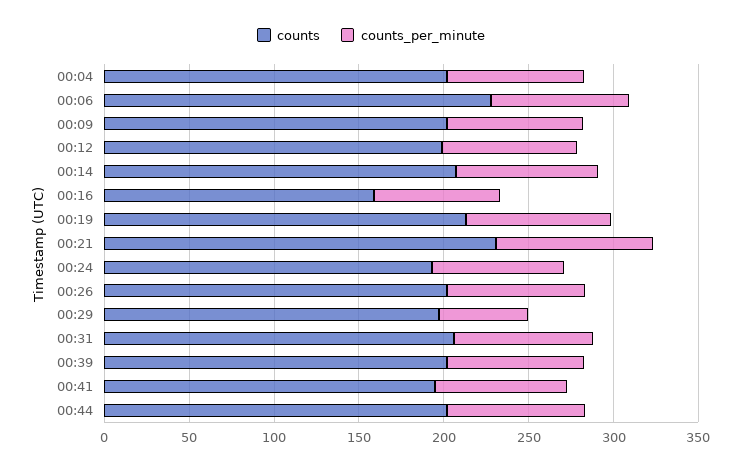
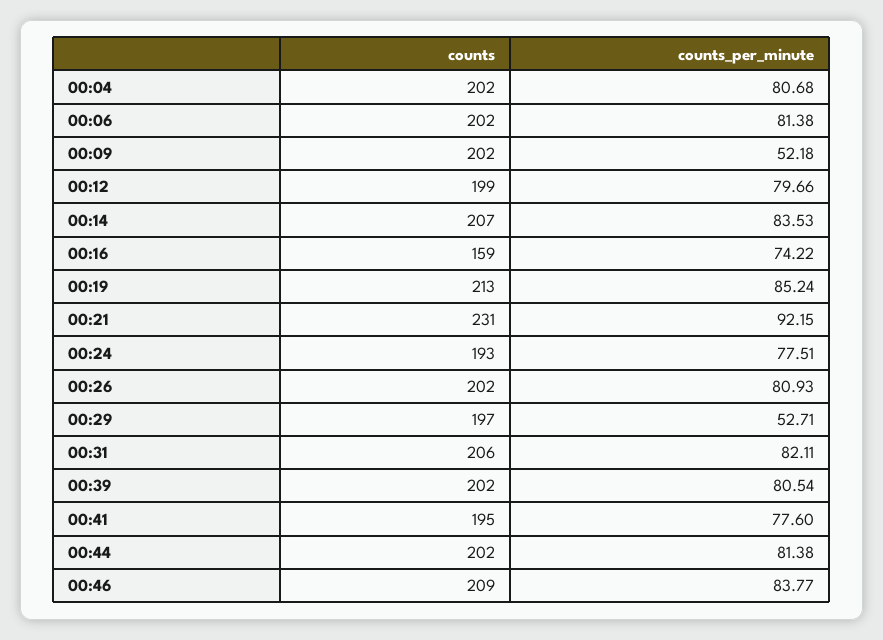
  {
    "counts": {
      "00:04": 202,
-     "00:06": 230,
+     "00:06": 202,
      "00:09": 202,
      "00:12": 199,
      "00:14": 207,
      "00:16": 159,
      "00:19": 213,
      "00:21": 231,
      "00:24": 193,
      "00:26": 202,
      "00:29": 197,
      "00:31": 206,
      "00:39": 202,
      "00:41": 195,
-     "00:44": 202
+     "00:44": 202,
+     "00:46": 209
    },
    "counts_per_minute": {
      "00:04": 80.68,
      "00:06": 81.38,
-     "00:09": 80,
+     "00:09": 52.18,
      "00:12": 79.66,
      "00:14": 83.53,
      "00:16": 74.22,
      "00:19": 85.24,
      "00:21": 92.15,
      "00:24": 77.51,
      "00:26": 80.93,
      "00:29": 52.71,
      "00:31": 82.11,
      "00:39": 80.54,
      "00:41": 77.6,
-     "00:44": 81.38
+     "00:44": 81.38,
+     "00:46": 83.77
    }
  }

